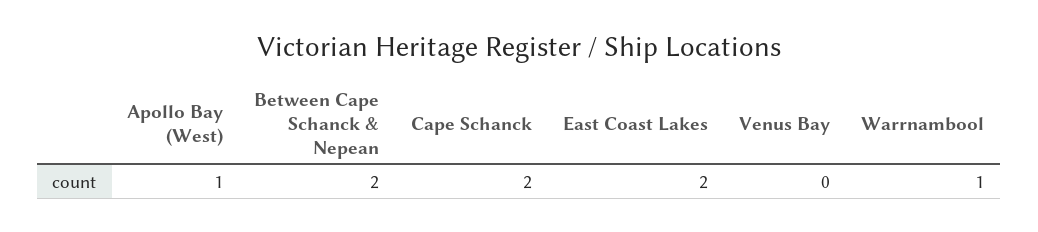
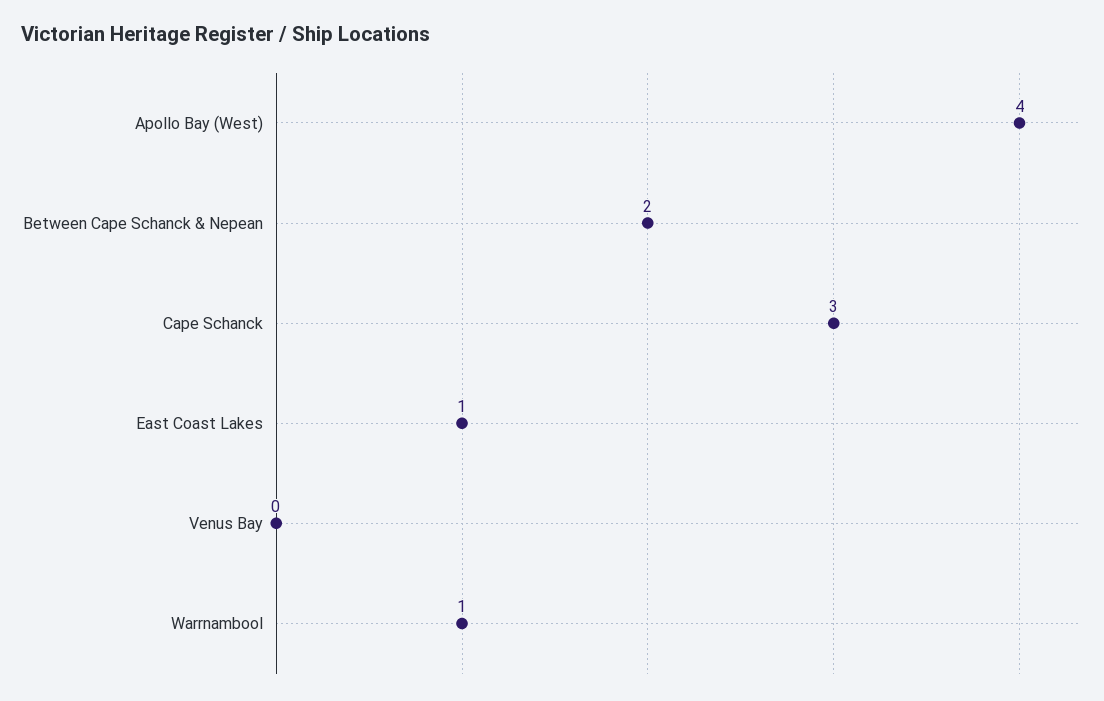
  {
-   "Apollo Bay (West)": 1,
+   "Apollo Bay (West)": 4,
    "Between Cape Schanck & Nepean": 2,
-   "Cape Schanck": 2,
+   "Cape Schanck": 3,
-   "East Coast Lakes": 2,
+   "East Coast Lakes": 1,
    "Venus Bay": 0,
    "Warrnambool": 1
  }

